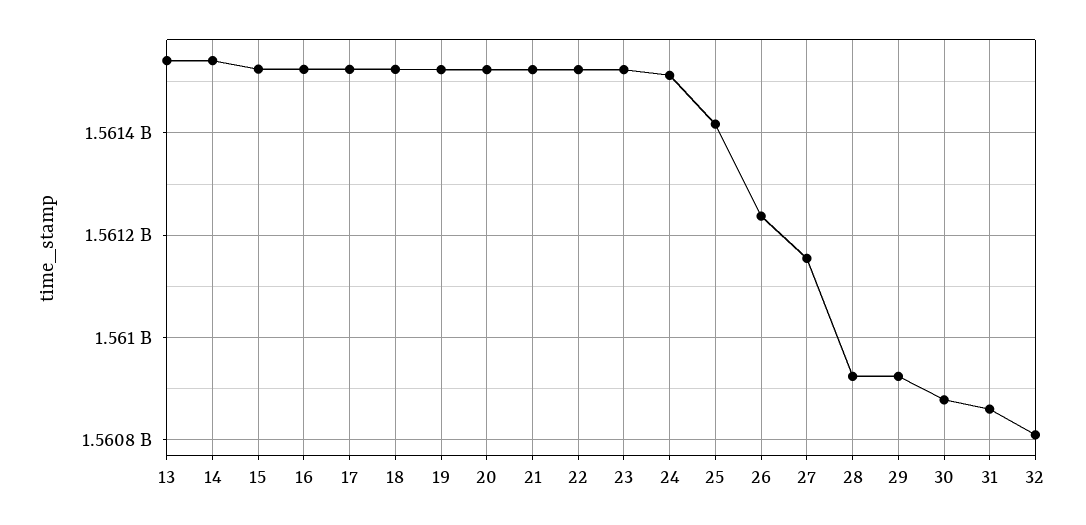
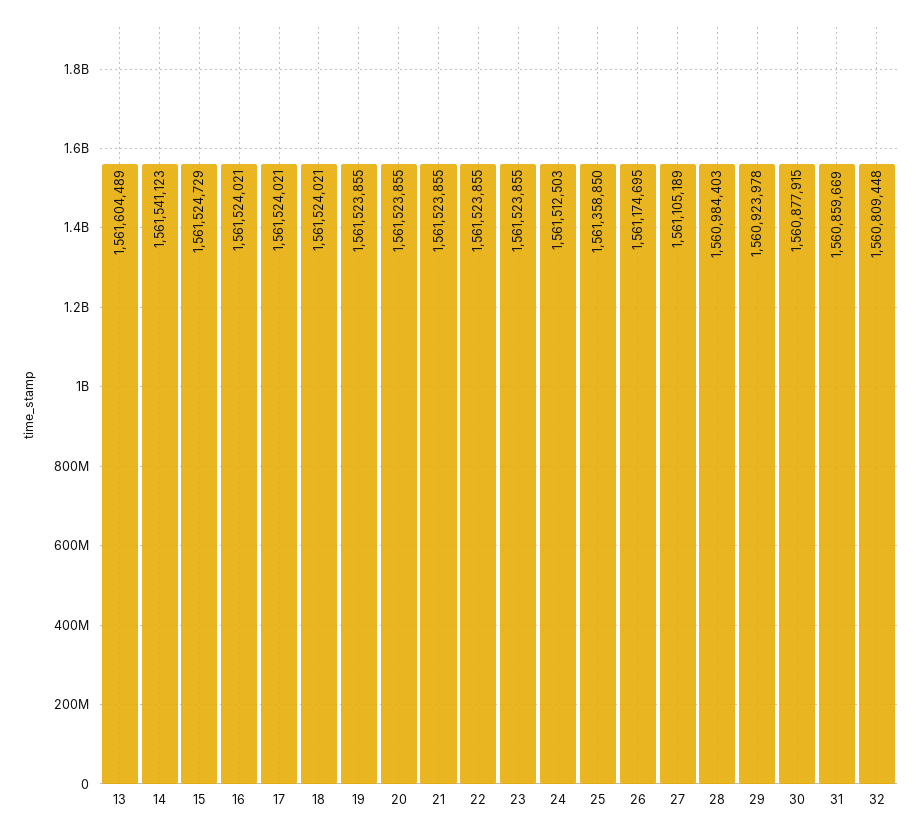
  {
-   "13": 1561540000,
+   "13": 1561604489,
    "14": 1561541123,
    "15": 1561524729,
    "16": 1561524021,
    "17": 1561524021,
    "18": 1561524021,
    "19": 1561523855,
    "20": 1561523855,
    "21": 1561523855,
    "22": 1561523855,
    "23": 1561523855,
    "24": 1561512503,
-   "25": 1561420000,
+   "25": 1561358850,
-   "26": 1561240000,
+   "26": 1561174695,
-   "27": 1561160000,
+   "27": 1561105189,
-   "28": 1560920000,
+   "28": 1560984403,
    "29": 1560923978,
    "30": 1560877915,
    "31": 1560859669,
    "32": 1560809448
  }

